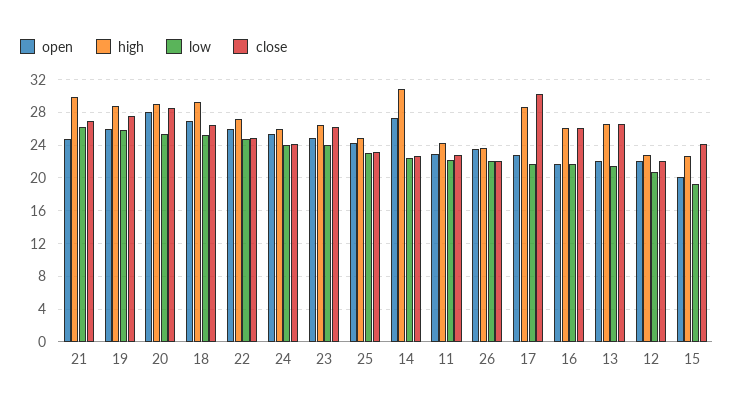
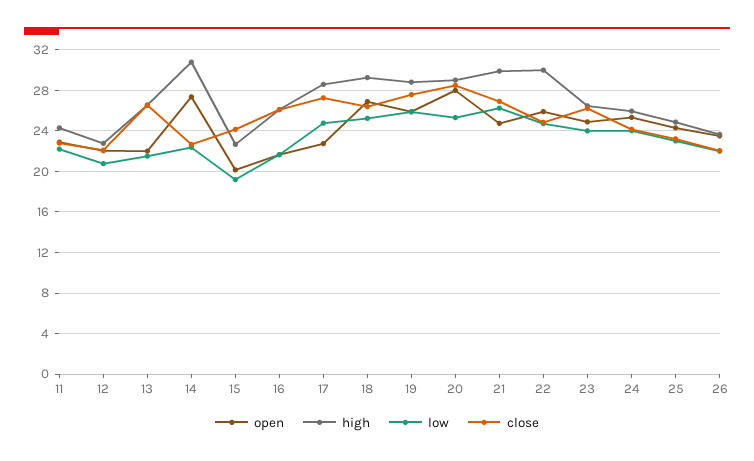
  {
    "open": {
      "21": 25,
      "19": 26,
      "20": 28,
      "18": 27,
      "22": 26,
      "24": 25,
      "23": 25,
      "25": 24,
      "14": 27,
      "11": 23,
      "26": 24,
      "17": 23,
      "16": 22,
      "13": 22,
      "12": 22,
      "15": 20
    },
    "high": {
      "21": 30,
      "19": 29,
      "20": 29,
      "18": 29,
-     "22": 27,
+     "22": 30,
      "24": 26,
      "23": 26,
      "25": 25,
      "14": 31,
      "11": 24,
      "26": 24,
      "17": 29,
      "16": 26,
      "13": 27,
      "12": 23,
      "15": 23
    },
    "low": {
      "21": 26,
      "19": 26,
      "20": 25,
      "18": 25,
      "22": 25,
      "24": 24,
      "23": 24,
      "25": 23,
      "14": 22,
      "11": 22,
      "26": 22,
-     "17": 22,
+     "17": 25,
      "16": 22,
      "13": 22,
      "12": 21,
      "15": 19
    },
    "close": {
      "21": 27,
      "19": 28,
      "20": 28,
      "18": 26,
      "22": 25,
      "24": 24,
      "23": 26,
      "25": 23,
      "14": 23,
      "11": 23,
      "26": 22,
-     "17": 30,
+     "17": 27,
      "16": 26,
      "13": 27,
      "12": 22,
      "15": 24
    }
  }

